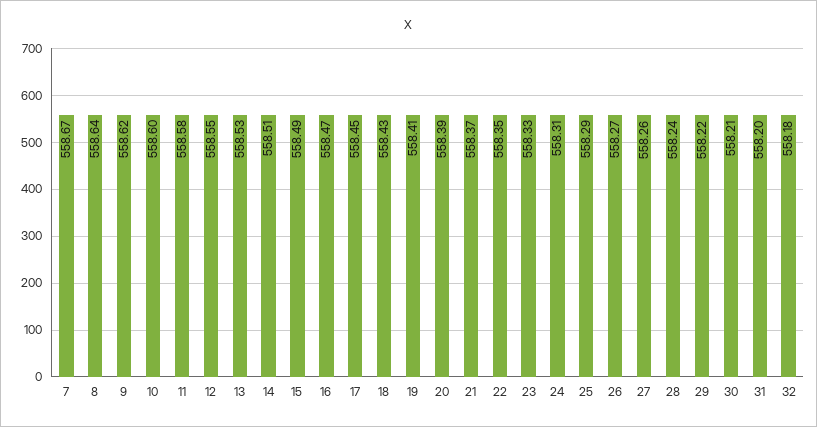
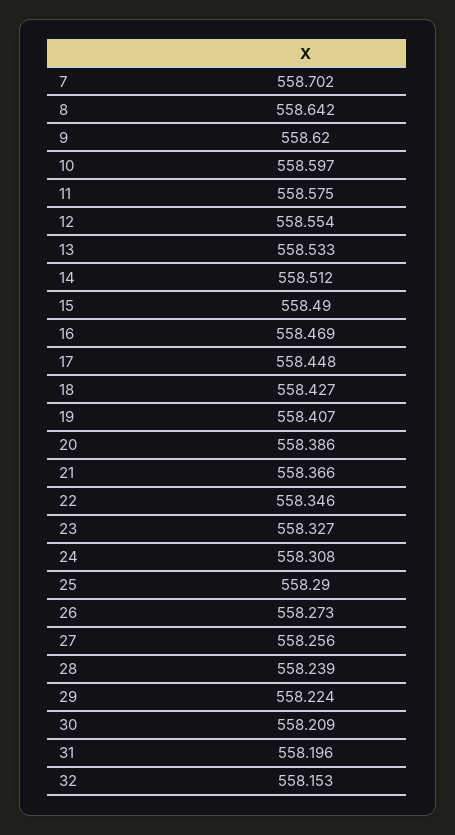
  {
-   "7": 558.67,
+   "7": 558.702,
    "8": 558.642,
    "9": 558.62,
    "10": 558.597,
    "11": 558.575,
    "12": 558.554,
    "13": 558.533,
    "14": 558.512,
    "15": 558.49,
    "16": 558.469,
    "17": 558.448,
    "18": 558.427,
    "19": 558.407,
    "20": 558.386,
    "21": 558.366,
    "22": 558.346,
    "23": 558.327,
    "24": 558.308,
    "25": 558.29,
    "26": 558.273,
    "27": 558.256,
    "28": 558.239,
    "29": 558.224,
    "30": 558.209,
    "31": 558.196,
-   "32": 558.18
+   "32": 558.153
  }

